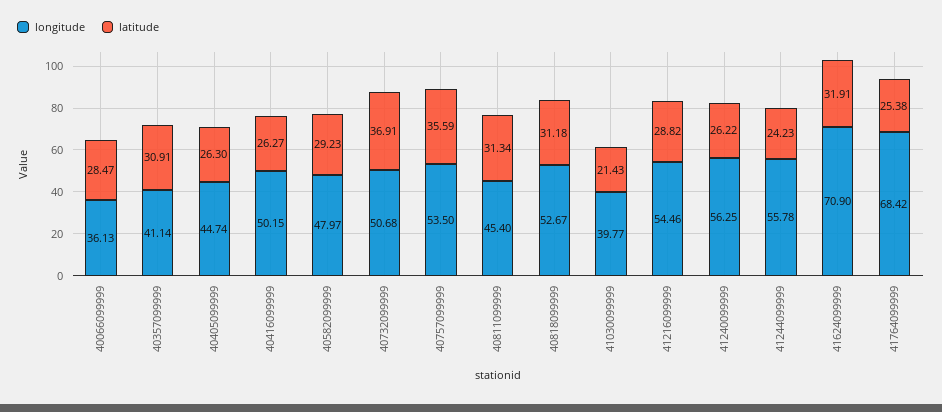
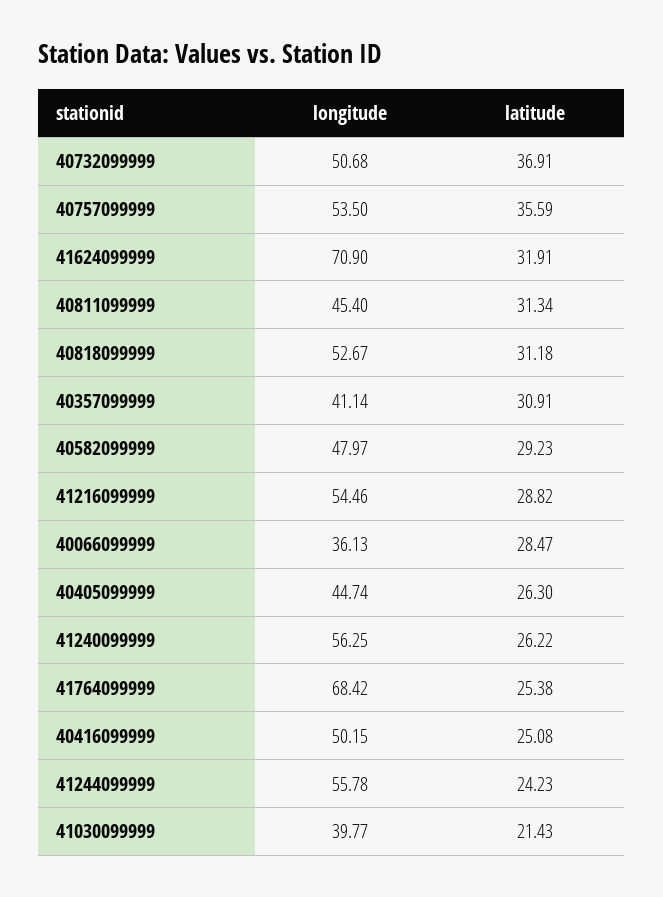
  {
    "longitude": {
      "40066099999": 36.13,
      "40357099999": 41.14,
      "40405099999": 44.74,
      "40416099999": 50.15,
      "40582099999": 47.97,
      "40732099999": 50.68,
      "40757099999": 53.5,
      "40811099999": 45.4,
      "40818099999": 52.67,
      "41030099999": 39.77,
      "41216099999": 54.46,
      "41240099999": 56.25,
      "41244099999": 55.78,
      "41624099999": 70.9,
      "41764099999": 68.42
    },
    "latitude": {
      "40066099999": 28.47,
      "40357099999": 30.91,
      "40405099999": 26.3,
-     "40416099999": 26.27,
+     "40416099999": 25.08,
      "40582099999": 29.23,
      "40732099999": 36.91,
      "40757099999": 35.59,
      "40811099999": 31.34,
      "40818099999": 31.18,
      "41030099999": 21.43,
      "41216099999": 28.82,
      "41240099999": 26.22,
      "41244099999": 24.23,
      "41624099999": 31.91,
      "41764099999": 25.38
    }
  }

